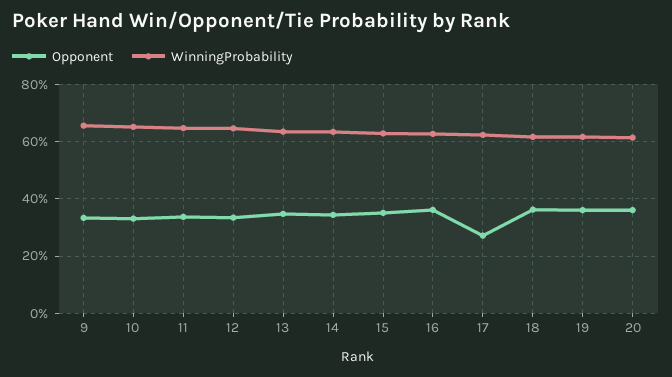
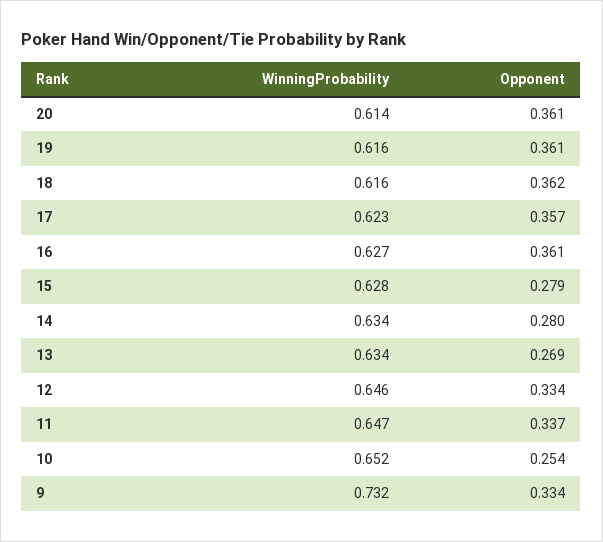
  {
    "Opponent": {
      "9": 0.334,
-     "10": 0.325,
+     "10": 0.254,
      "11": 0.337,
      "12": 0.334,
-     "13": 0.35,
+     "13": 0.269,
-     "14": 0.35,
+     "14": 0.28,
-     "15": 0.35,
+     "15": 0.279,
      "16": 0.361,
-     "17": 0.275,
+     "17": 0.357,
      "18": 0.362,
      "19": 0.361,
      "20": 0.361
    },
    "WinningProbability": {
-     "9": 0.65,
+     "9": 0.732,
      "10": 0.652,
      "11": 0.647,
      "12": 0.646,
      "13": 0.634,
      "14": 0.634,
      "15": 0.628,
      "16": 0.627,
      "17": 0.623,
      "18": 0.616,
      "19": 0.616,
      "20": 0.614
    }
  }

